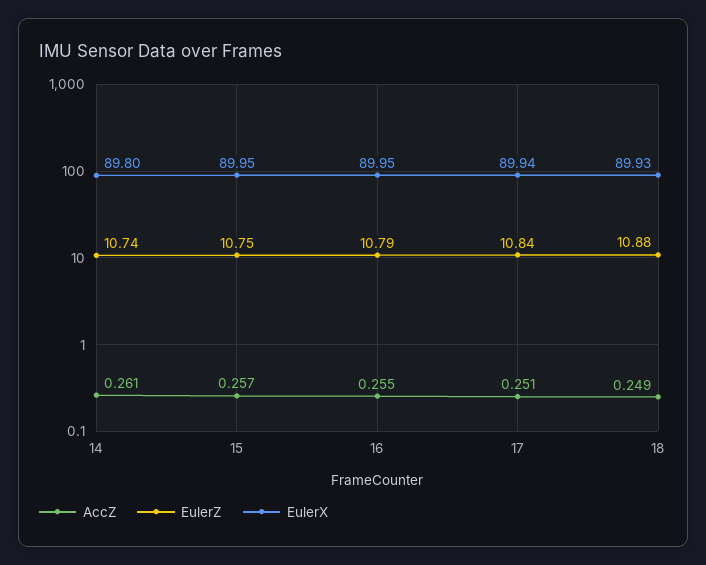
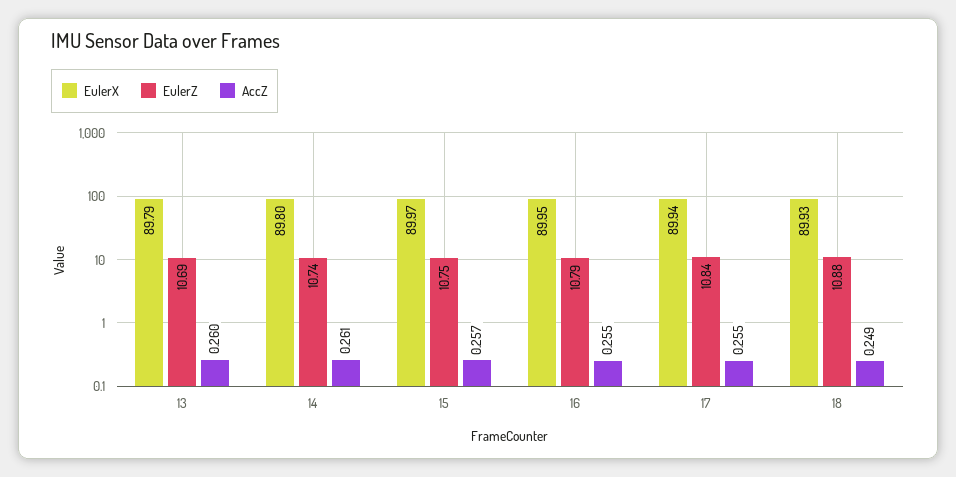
  {
    "AccZ": {
      "14": 0.261,
      "15": 0.257,
      "16": 0.255,
-     "17": 0.251,
+     "17": 0.255,
-     "18": 0.249
+     "18": 0.249,
+     "13": 0.26
    },
    "EulerZ": {
      "14": 10.74,
      "15": 10.75,
      "16": 10.79,
      "17": 10.84,
-     "18": 10.88
+     "18": 10.88,
+     "13": 10.69
    },
    "EulerX": {
      "14": 89.8,
-     "15": 89.95,
+     "15": 89.97,
      "16": 89.95,
      "17": 89.94,
-     "18": 89.93
+     "18": 89.93,
+     "13": 89.79
    }
  }

